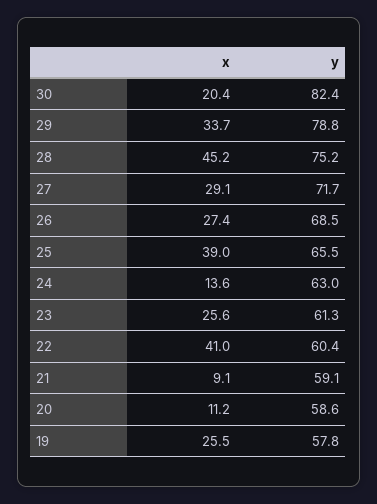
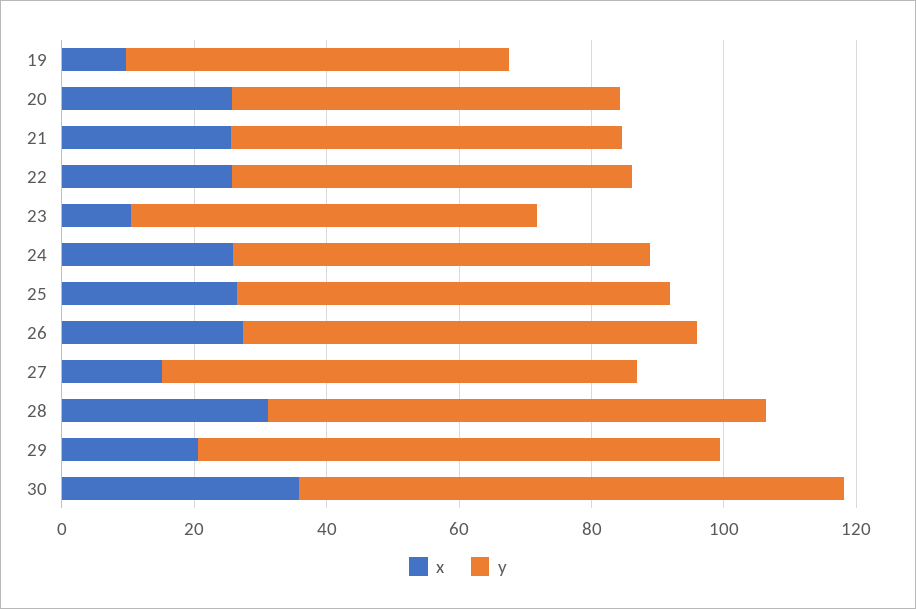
  {
    "x": {
-     "30": 20.4,
+     "30": 35,
-     "29": 33.7,
+     "29": 20,
-     "28": 45.2,
+     "28": 30,
-     "27": 29.1,
+     "27": 15,
      "26": 27.4,
-     "25": 39,
+     "25": 25,
-     "24": 13.6,
+     "24": 25,
-     "23": 25.6,
+     "23": 10,
-     "22": 41,
+     "22": 25,
-     "21": 9.1,
+     "21": 25,
-     "20": 11.2,
+     "20": 25,
-     "19": 25.5
+     "19": 10
    },
    "y": {
      "30": 82.4,
      "29": 78.8,
      "28": 75.2,
      "27": 71.7,
      "26": 68.5,
      "25": 65.5,
      "24": 63,
      "23": 61.3,
      "22": 60.4,
      "21": 59.1,
      "20": 58.6,
      "19": 57.8
    }
  }

